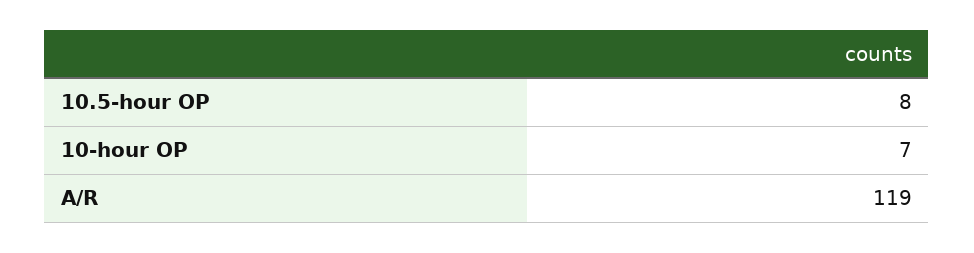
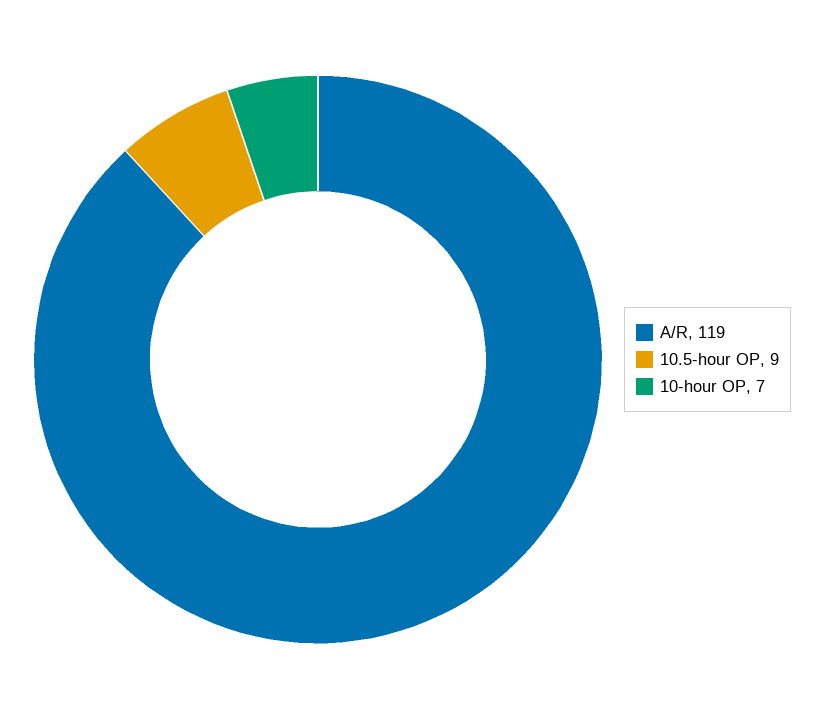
  {
-   "10.5-hour OP": 8,
+   "10.5-hour OP": 9,
    "10-hour OP": 7,
    "A/R": 119
  }

